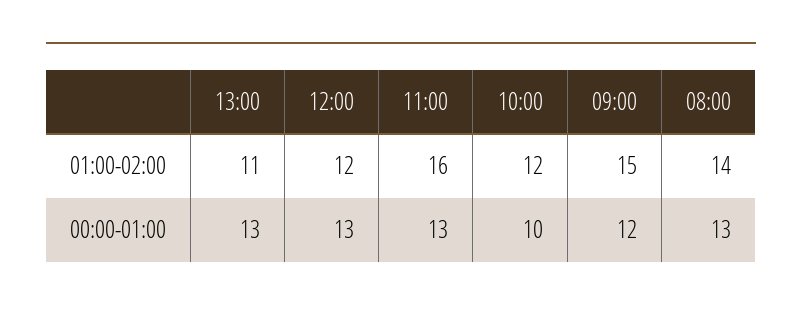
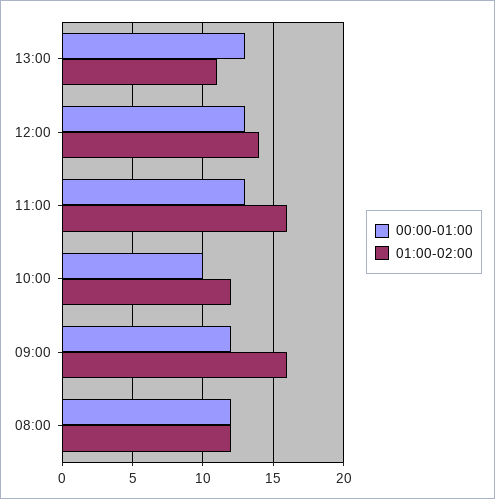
  {
    "01:00-02:00": {
      "13:00": 11,
-     "12:00": 12,
+     "12:00": 14,
      "11:00": 16,
      "10:00": 12,
-     "09:00": 15,
+     "09:00": 16,
-     "08:00": 14
+     "08:00": 12
    },
    "00:00-01:00": {
      "13:00": 13,
      "12:00": 13,
      "11:00": 13,
      "10:00": 10,
      "09:00": 12,
-     "08:00": 13
+     "08:00": 12
    }
  }

